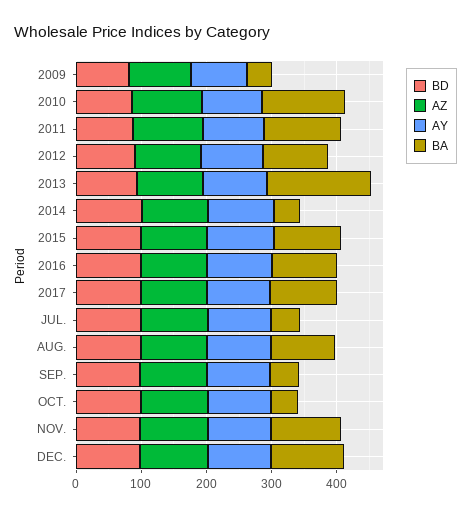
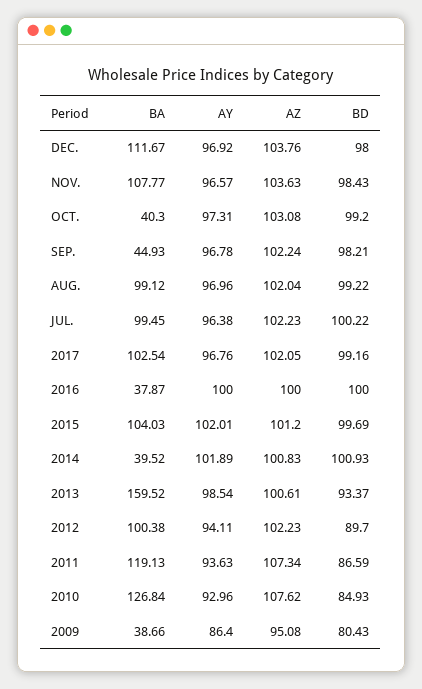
  {
    "BD": {
      "2009": 80.43,
      "2010": 84.93,
      "2011": 86.59,
      "2012": 89.7,
      "2013": 93.37,
      "2014": 100.93,
      "2015": 99.69,
      "2016": 100,
      "2017": 99.16,
      "JUL.": 100.22,
      "AUG.": 99.22,
      "SEP.": 98.21,
      "OCT.": 99.2,
      "NOV.": 98.43,
      "DEC.": 98
    },
    "AZ": {
      "2009": 95.08,
      "2010": 107.62,
      "2011": 107.34,
      "2012": 102.23,
      "2013": 100.61,
      "2014": 100.83,
      "2015": 101.2,
      "2016": 100,
      "2017": 102.05,
      "JUL.": 102.23,
      "AUG.": 102.04,
      "SEP.": 102.24,
      "OCT.": 103.08,
      "NOV.": 103.63,
      "DEC.": 103.76
    },
    "AY": {
      "2009": 86.4,
      "2010": 92.96,
      "2011": 93.63,
      "2012": 94.11,
      "2013": 98.54,
      "2014": 101.89,
      "2015": 102.01,
      "2016": 100,
      "2017": 96.76,
      "JUL.": 96.38,
      "AUG.": 96.96,
      "SEP.": 96.78,
      "OCT.": 97.31,
      "NOV.": 96.57,
      "DEC.": 96.92
    },
    "BA": {
      "2009": 38.66,
      "2010": 126.84,
      "2011": 119.13,
      "2012": 100.38,
      "2013": 159.52,
      "2014": 39.52,
      "2015": 104.03,
-     "2016": 100,
+     "2016": 37.87,
      "2017": 102.54,
-     "JUL.": 40,
+     "JUL.": 99.45,
      "AUG.": 99.12,
      "SEP.": 44.93,
      "OCT.": 40.3,
      "NOV.": 107.77,
      "DEC.": 111.67
    }
  }

